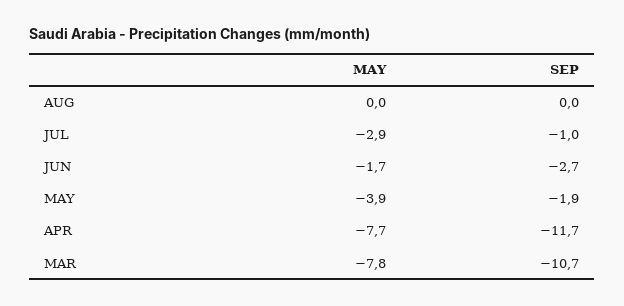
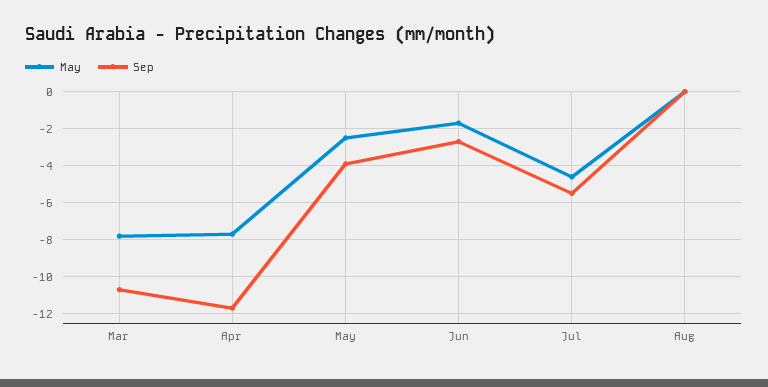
  {
    "MAY": {
      "AUG": 0,
-     "JUL": -2.9,
+     "JUL": -4.5,
      "JUN": -1.7,
-     "MAY": -3.9,
+     "MAY": -2.5,
      "APR": -7.7,
      "MAR": -7.8
    },
    "SEP": {
      "AUG": 0,
-     "JUL": -1,
+     "JUL": -5.5,
      "JUN": -2.7,
-     "MAY": -1.9,
+     "MAY": -4,
      "APR": -11.7,
      "MAR": -10.7
    }
  }

